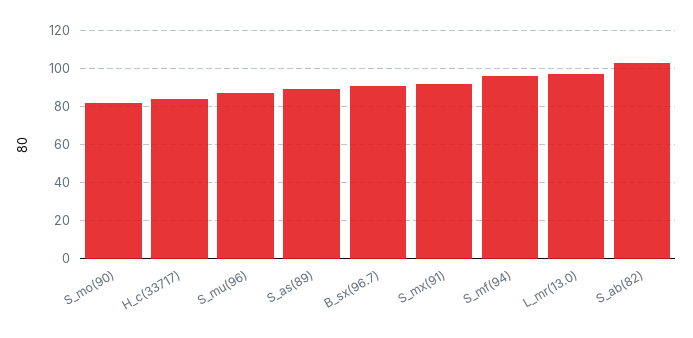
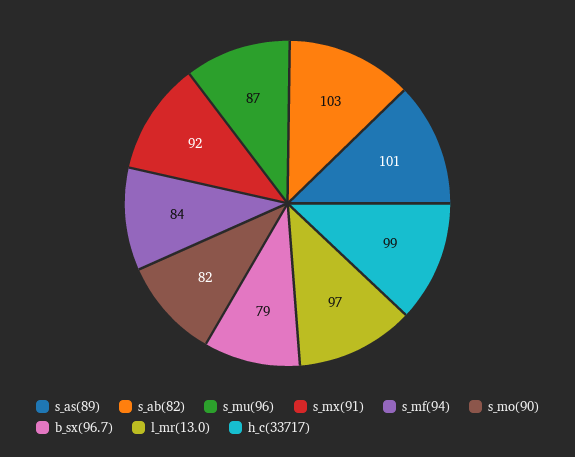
  {
    "S_mo(90)": 82,
-   "H_c(33717)": 85,
+   "H_c(33717)": 99,
    "S_mu(96)": 87,
-   "S_as(89)": 90,
+   "S_as(89)": 101,
-   "B_sx(96.7)": 90,
+   "B_sx(96.7)": 79,
    "S_mx(91)": 92,
-   "S_mf(94)": 95,
+   "S_mf(94)": 84,
    "L_mr(13.0)": 97,
    "S_ab(82)": 103
  }

